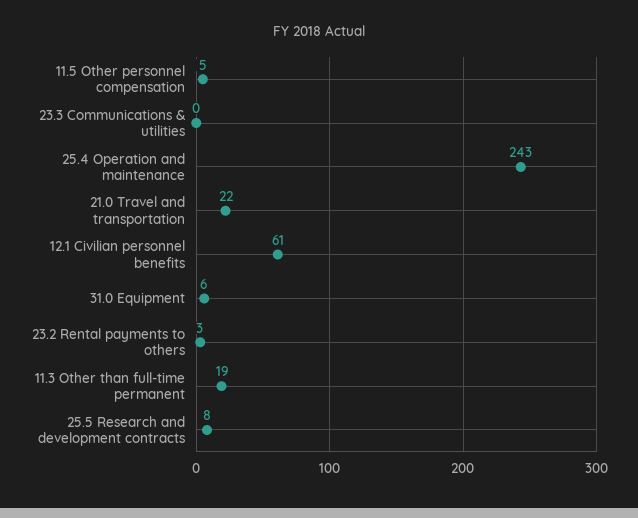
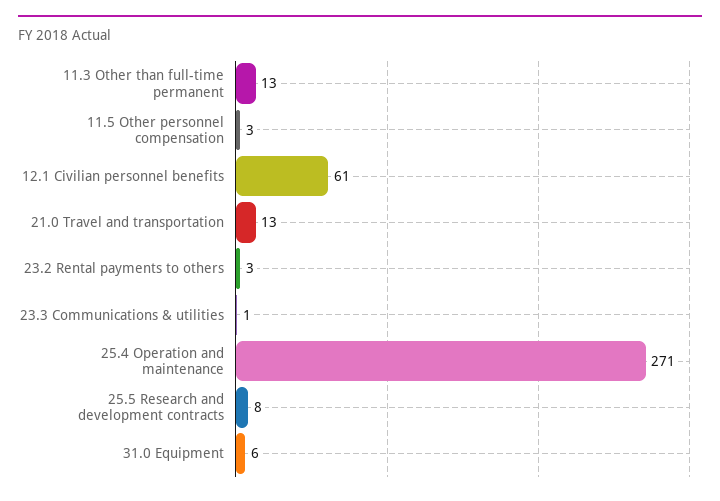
  {
-   "11.5 Other personnel compensation": 5,
+   "11.5 Other personnel compensation": 3,
-   "23.3 Communications & utilities": 0,
+   "23.3 Communications & utilities": 1,
-   "25.4 Operation and maintenance": 243,
+   "25.4 Operation and maintenance": 271,
-   "21.0 Travel and transportation": 22,
+   "21.0 Travel and transportation": 13,
    "12.1 Civilian personnel benefits": 61,
    "31.0 Equipment": 6,
    "23.2 Rental payments to others": 3,
-   "11.3 Other than full-time permanent": 19,
+   "11.3 Other than full-time permanent": 13,
    "25.5 Research and development contracts": 8
  }

